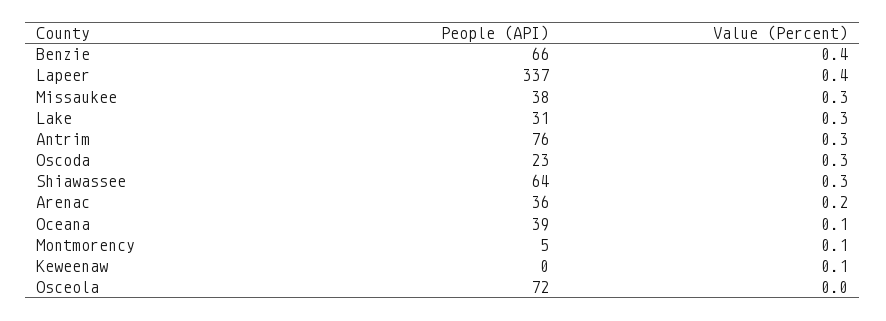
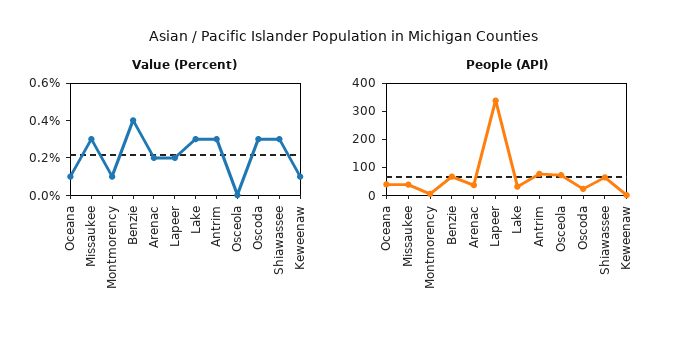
  {
    "People (API)": {
      "Benzie": 66,
      "Lapeer": 337,
      "Missaukee": 38,
      "Lake": 31,
      "Antrim": 76,
      "Oscoda": 23,
      "Shiawassee": 64,
      "Arenac": 36,
      "Oceana": 39,
      "Montmorency": 5,
      "Keweenaw": 0,
      "Osceola": 72
    },
    "Value (Percent)": {
      "Benzie": 0.4,
-     "Lapeer": 0.4,
+     "Lapeer": 0.2,
      "Missaukee": 0.3,
      "Lake": 0.3,
      "Antrim": 0.3,
      "Oscoda": 0.3,
      "Shiawassee": 0.3,
      "Arenac": 0.2,
      "Oceana": 0.1,
      "Montmorency": 0.1,
      "Keweenaw": 0.1,
      "Osceola": 0
    }
  }

